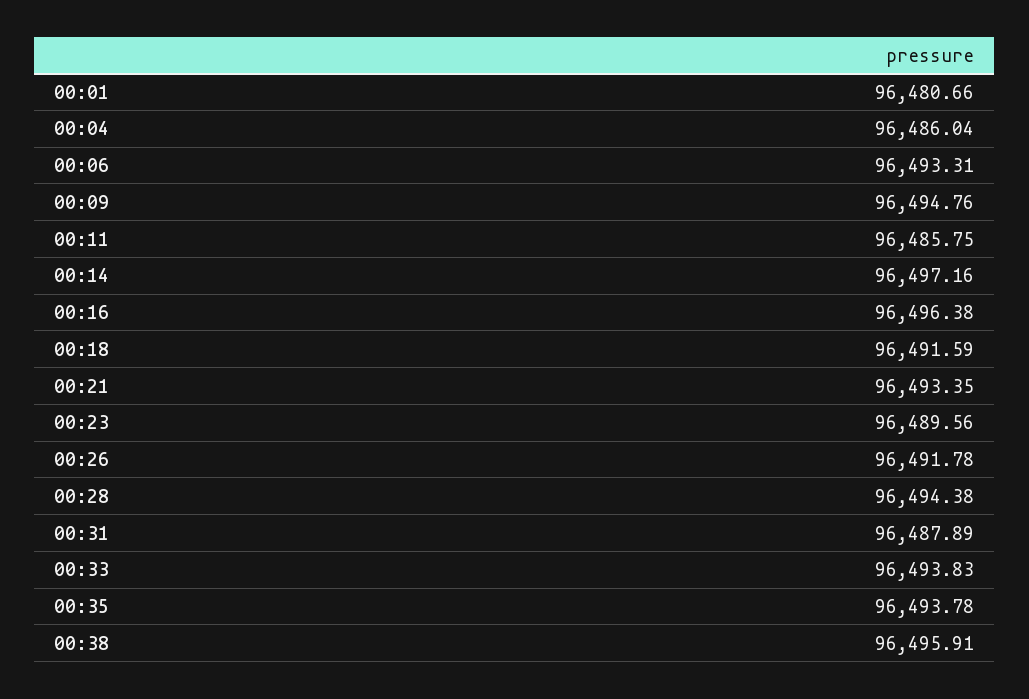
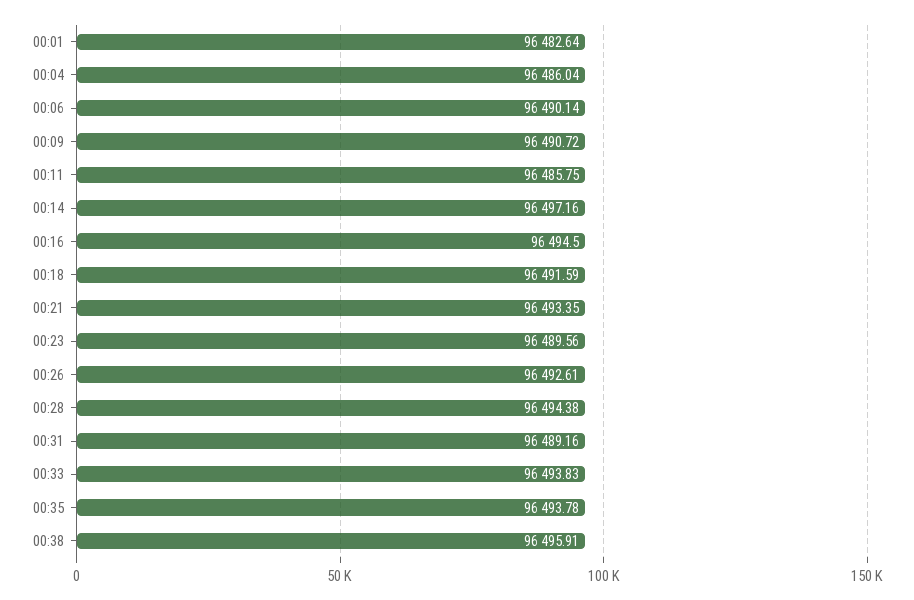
  {
-   "00:01": 96480.66,
+   "00:01": 96482.64,
    "00:04": 96486.04,
-   "00:06": 96493.31,
+   "00:06": 96490.14,
-   "00:09": 96494.76,
+   "00:09": 96490.72,
    "00:11": 96485.75,
    "00:14": 96497.16,
-   "00:16": 96496.38,
+   "00:16": 96494.5,
    "00:18": 96491.59,
    "00:21": 96493.35,
    "00:23": 96489.56,
-   "00:26": 96491.78,
+   "00:26": 96492.61,
    "00:28": 96494.38,
-   "00:31": 96487.89,
+   "00:31": 96489.16,
    "00:33": 96493.83,
    "00:35": 96493.78,
    "00:38": 96495.91
  }

